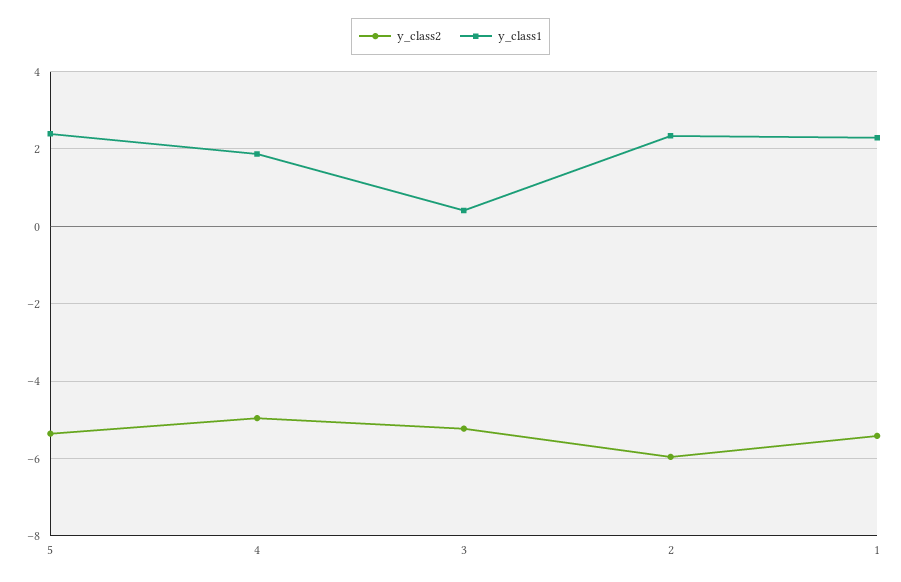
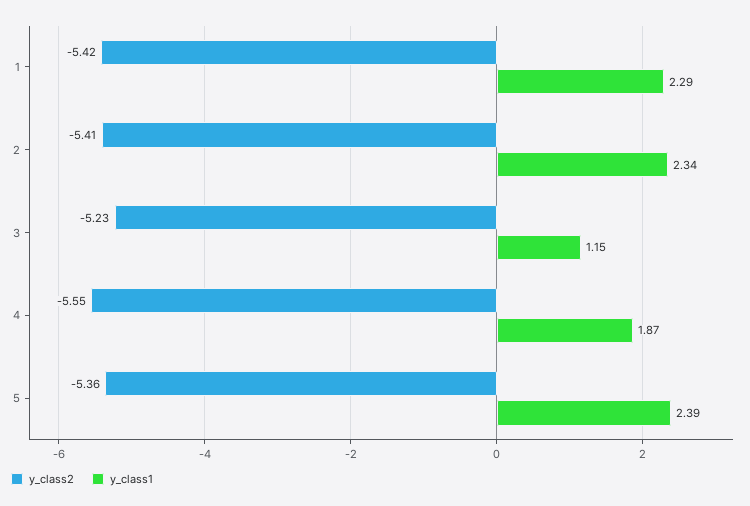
  {
    "y_class2": {
      "5": -5.36,
-     "4": -5,
+     "4": -5.55,
      "3": -5.23,
-     "2": -6,
+     "2": -5.41,
      "1": -5.42
    },
    "y_class1": {
      "5": 2.39,
      "4": 1.87,
-     "3": 0.4,
+     "3": 1.15,
      "2": 2.34,
      "1": 2.29
    }
  }

